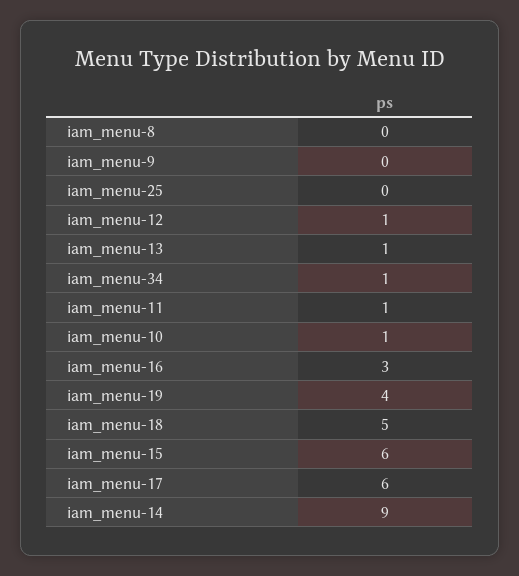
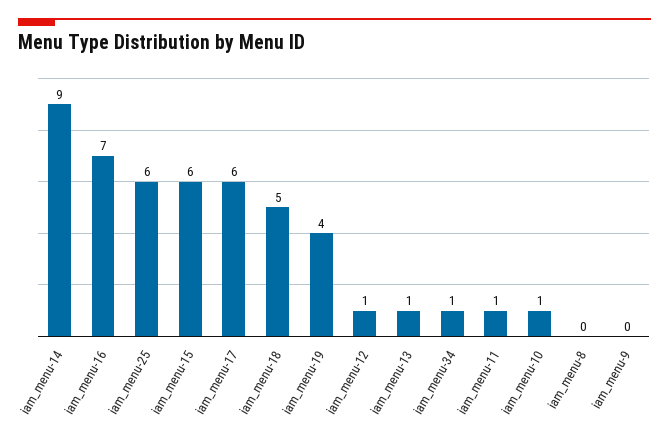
  {
    "iam_menu-8": 0,
    "iam_menu-9": 0,
-   "iam_menu-25": 0,
+   "iam_menu-25": 6,
    "iam_menu-12": 1,
    "iam_menu-13": 1,
    "iam_menu-34": 1,
    "iam_menu-11": 1,
    "iam_menu-10": 1,
-   "iam_menu-16": 3,
+   "iam_menu-16": 7,
    "iam_menu-19": 4,
    "iam_menu-18": 5,
    "iam_menu-15": 6,
    "iam_menu-17": 6,
    "iam_menu-14": 9
  }

